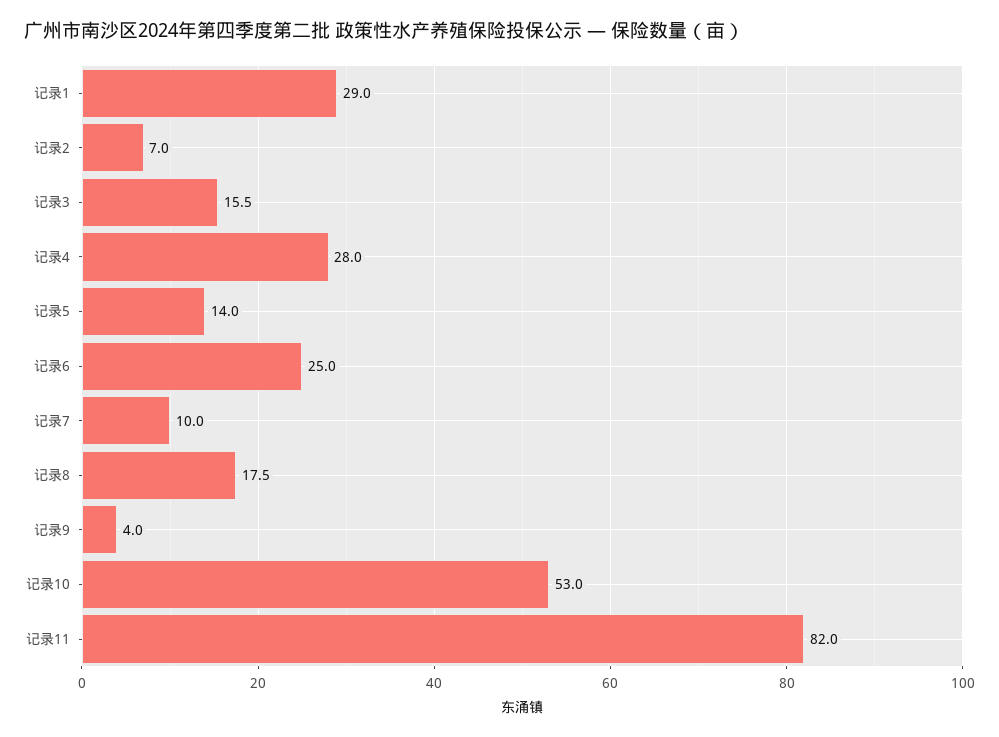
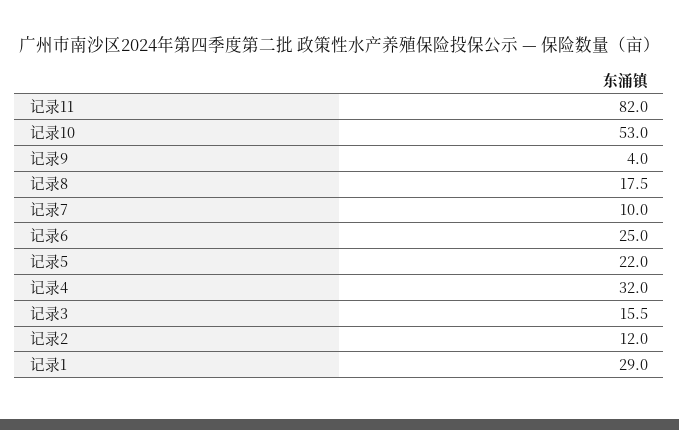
  {
    "记录1": 29,
-   "记录2": 7,
+   "记录2": 12,
    "记录3": 15.5,
-   "记录4": 28,
+   "记录4": 32,
-   "记录5": 14,
+   "记录5": 22,
    "记录6": 25,
    "记录7": 10,
    "记录8": 17.5,
    "记录9": 4,
    "记录10": 53,
    "记录11": 82
  }

